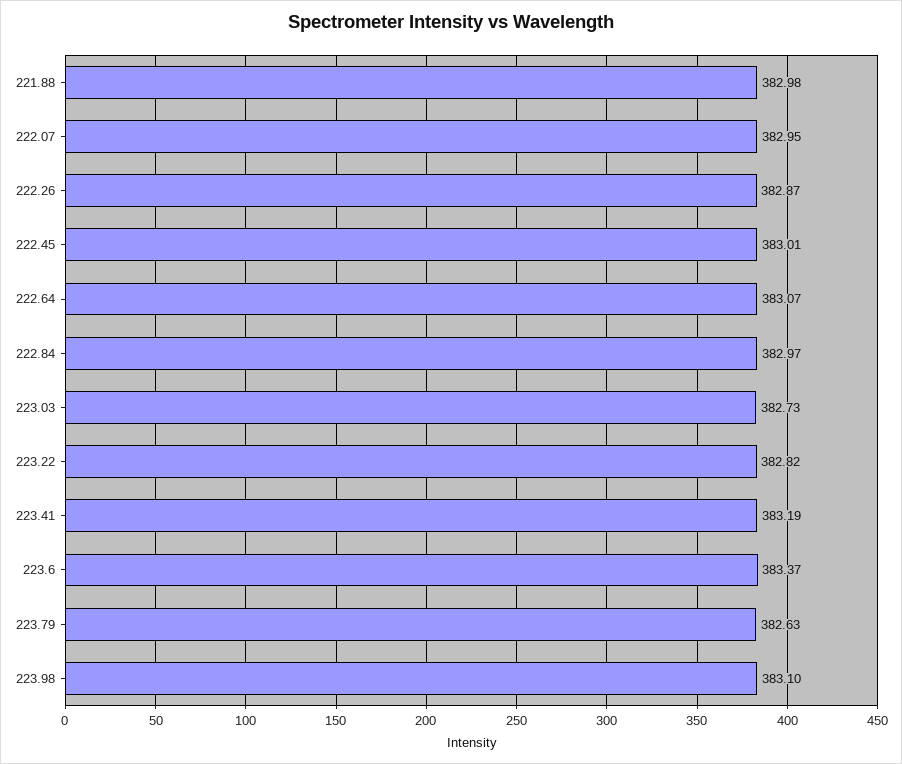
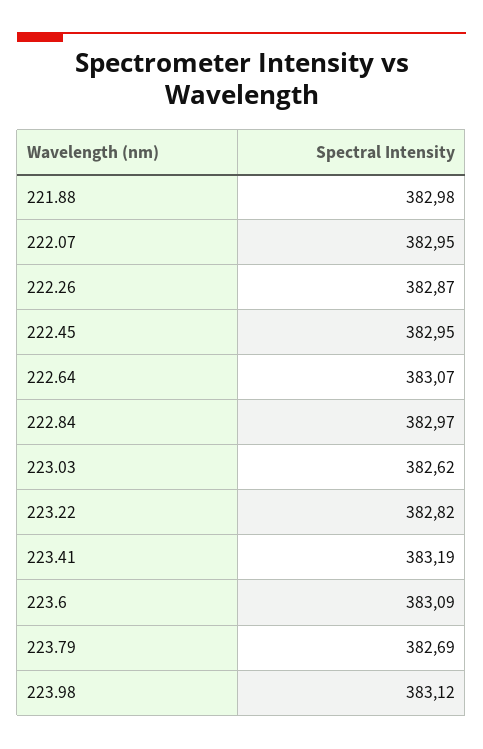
  {
    "221.88": 382.98,
    "222.07": 382.95,
    "222.26": 382.87,
-   "222.45": 383.01,
+   "222.45": 382.95,
    "222.64": 383.07,
    "222.84": 382.97,
-   "223.03": 382.73,
+   "223.03": 382.62,
    "223.22": 382.82,
    "223.41": 383.19,
-   "223.6": 383.37,
+   "223.6": 383.09,
-   "223.79": 382.63,
+   "223.79": 382.69,
-   "223.98": 383.1
+   "223.98": 383.12
  }

